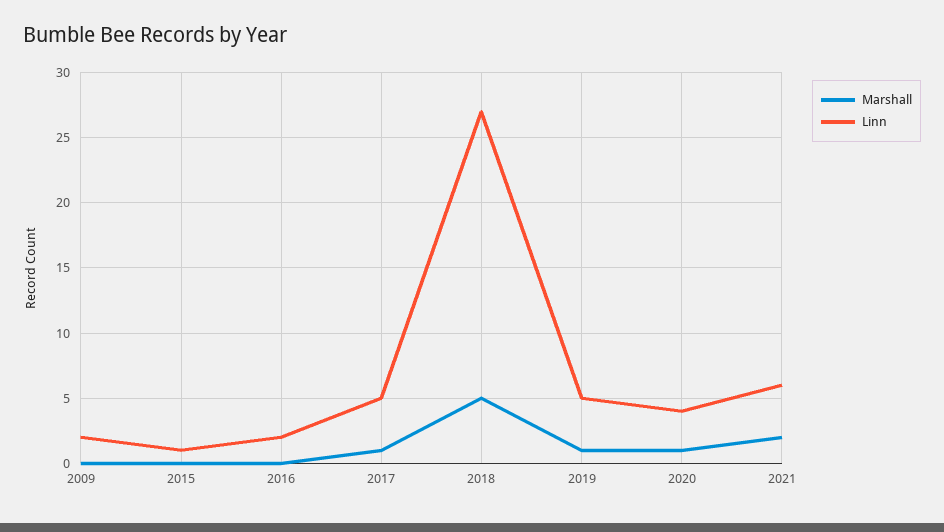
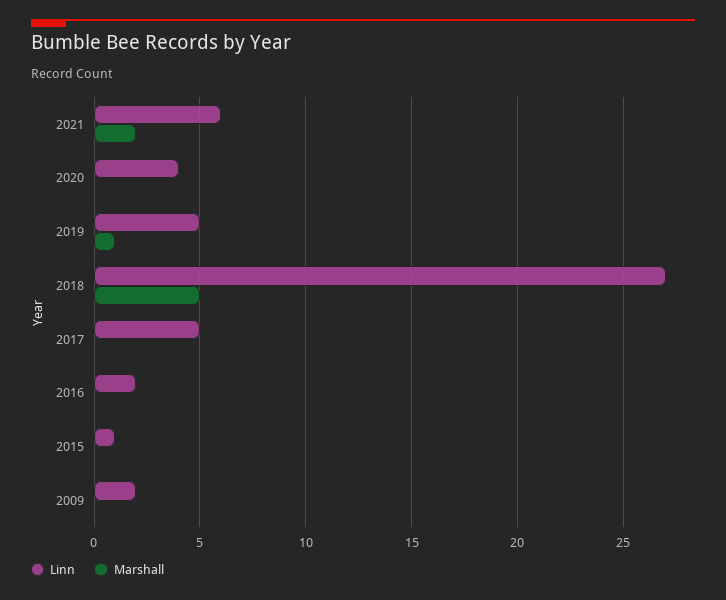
  {
    "Marshall": {
      "2009": 0,
      "2015": 0,
      "2016": 0,
-     "2017": 1,
+     "2017": 0,
      "2018": 5,
      "2019": 1,
-     "2020": 1,
+     "2020": 0,
      "2021": 2
    },
    "Linn": {
      "2009": 2,
      "2015": 1,
      "2016": 2,
      "2017": 5,
      "2018": 27,
      "2019": 5,
      "2020": 4,
      "2021": 6
    }
  }

